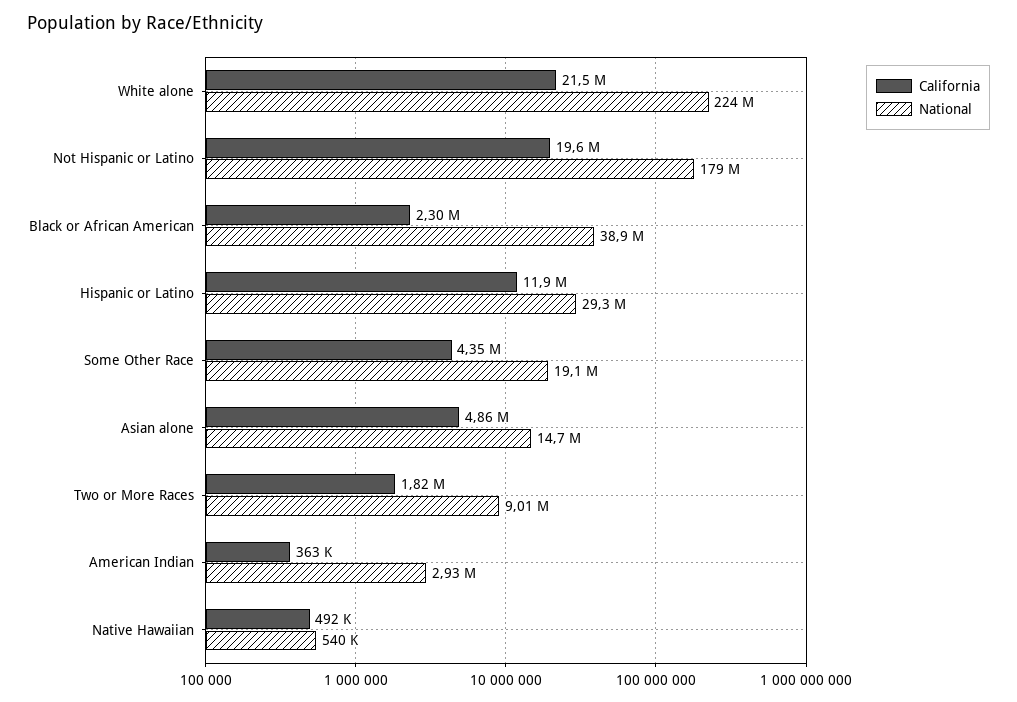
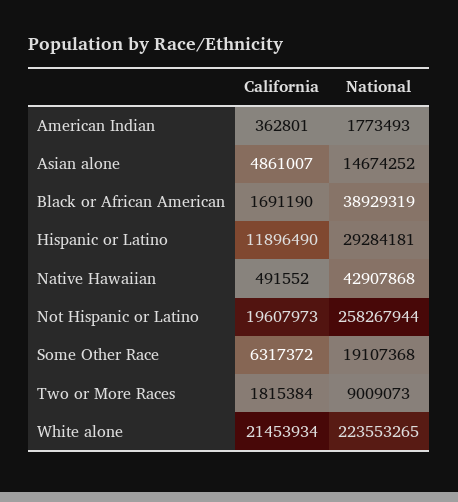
  {
    "California": {
      "White alone": 21453934,
      "Not Hispanic or Latino": 19607973,
-     "Black or African American": 2300000,
+     "Black or African American": 1691190,
      "Hispanic or Latino": 11896490,
-     "Some Other Race": 4350000,
+     "Some Other Race": 6317372,
      "Asian alone": 4861007,
      "Two or More Races": 1815384,
      "American Indian": 362801,
      "Native Hawaiian": 491552
    },
    "National": {
      "White alone": 223553265,
-     "Not Hispanic or Latino": 179000000,
+     "Not Hispanic or Latino": 258267944,
      "Black or African American": 38929319,
      "Hispanic or Latino": 29284181,
      "Some Other Race": 19107368,
      "Asian alone": 14674252,
      "Two or More Races": 9009073,
-     "American Indian": 2930000,
+     "American Indian": 1773493,
-     "Native Hawaiian": 540000
+     "Native Hawaiian": 42907868
    }
  }

